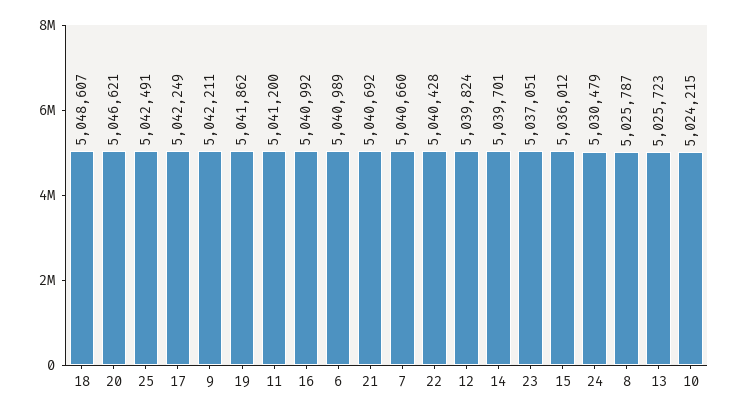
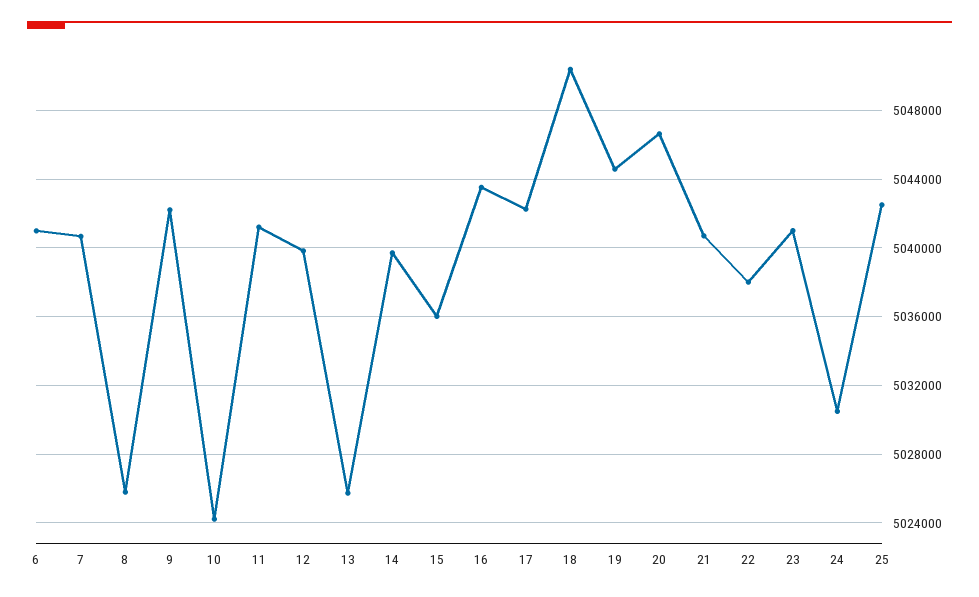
  {
-   "18": 5048607,
+   "18": 5050500,
    "20": 5046621,
    "25": 5042491,
    "17": 5042249,
    "9": 5042211,
-   "19": 5041862,
+   "19": 5044500,
    "11": 5041200,
-   "16": 5040992,
+   "16": 5043500,
    "6": 5040989,
    "21": 5040692,
    "7": 5040660,
-   "22": 5040428,
+   "22": 5038000,
    "12": 5039824,
    "14": 5039701,
-   "23": 5037051,
+   "23": 5041000,
    "15": 5036012,
    "24": 5030479,
    "8": 5025787,
    "13": 5025723,
    "10": 5024215
  }

